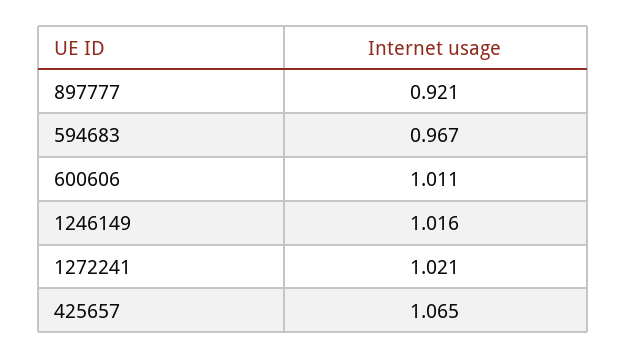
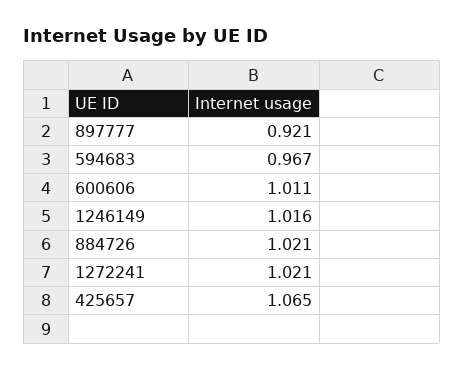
  {
    "897777": 0.921,
    "594683": 0.967,
    "600606": 1.011,
    "1246149": 1.016,
    "1272241": 1.021,
-   "425657": 1.065
+   "425657": 1.065,
+   "884726": 1.021
  }

